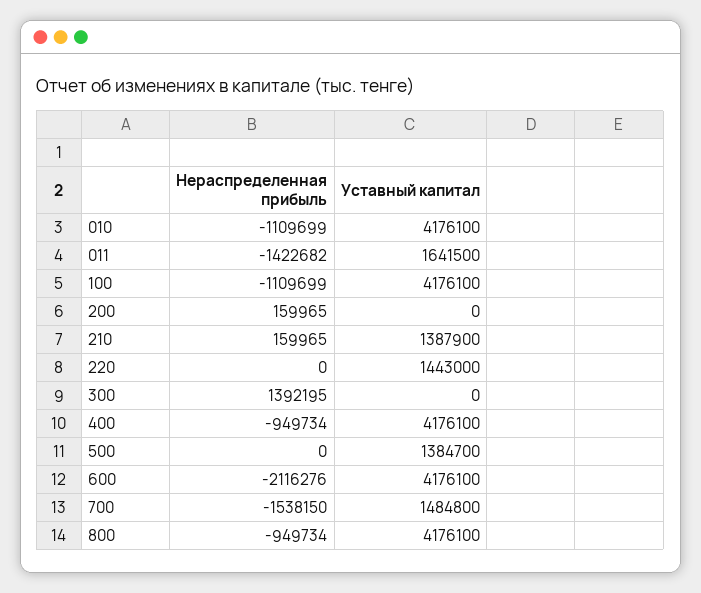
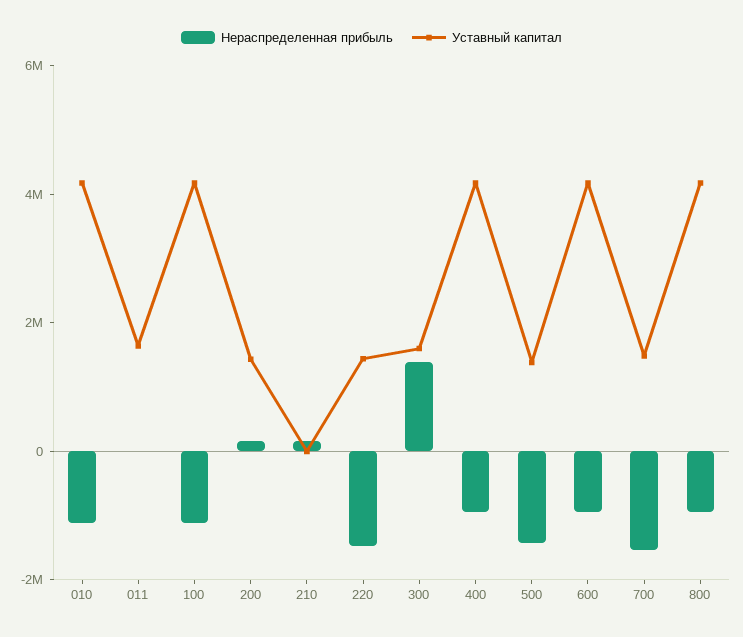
  {
    "Нераспределенная прибыль": {
      "010": -1109699,
-     "011": -1422682,
+     "011": 0,
      "100": -1109699,
      "200": 159965,
      "210": 159965,
-     "220": 0,
+     "220": -1500000,
      "300": 1392195,
      "400": -949734,
-     "500": 0,
+     "500": -1500000,
-     "600": -2116276,
+     "600": -1000000,
      "700": -1538150,
      "800": -949734
    },
    "Уставный капитал": {
      "010": 4176100,
      "011": 1641500,
      "100": 4176100,
-     "200": 0,
+     "200": 1500000,
-     "210": 1387900,
+     "210": 0,
      "220": 1443000,
-     "300": 0,
+     "300": 1500000,
      "400": 4176100,
      "500": 1384700,
      "600": 4176100,
      "700": 1484800,
      "800": 4176100
    }
  }

